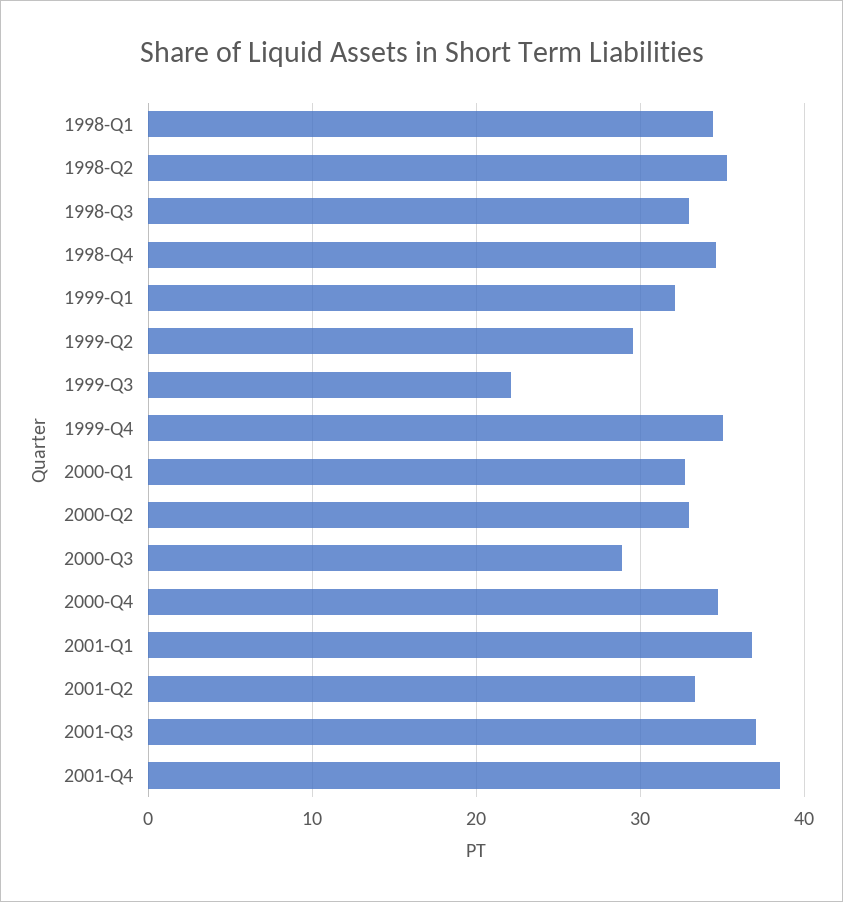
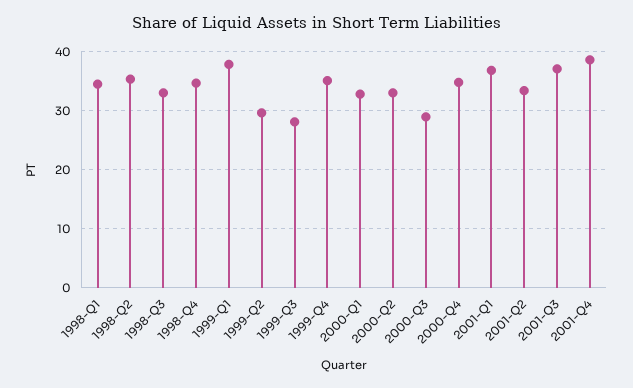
  {
    "1998-Q1": 34,
    "1998-Q2": 35,
    "1998-Q3": 33,
    "1998-Q4": 35,
-   "1999-Q1": 32,
+   "1999-Q1": 38,
    "1999-Q2": 30,
-   "1999-Q3": 22,
+   "1999-Q3": 28,
    "1999-Q4": 35,
    "2000-Q1": 33,
    "2000-Q2": 33,
    "2000-Q3": 29,
    "2000-Q4": 35,
    "2001-Q1": 37,
    "2001-Q2": 33,
    "2001-Q3": 37,
    "2001-Q4": 39
  }

